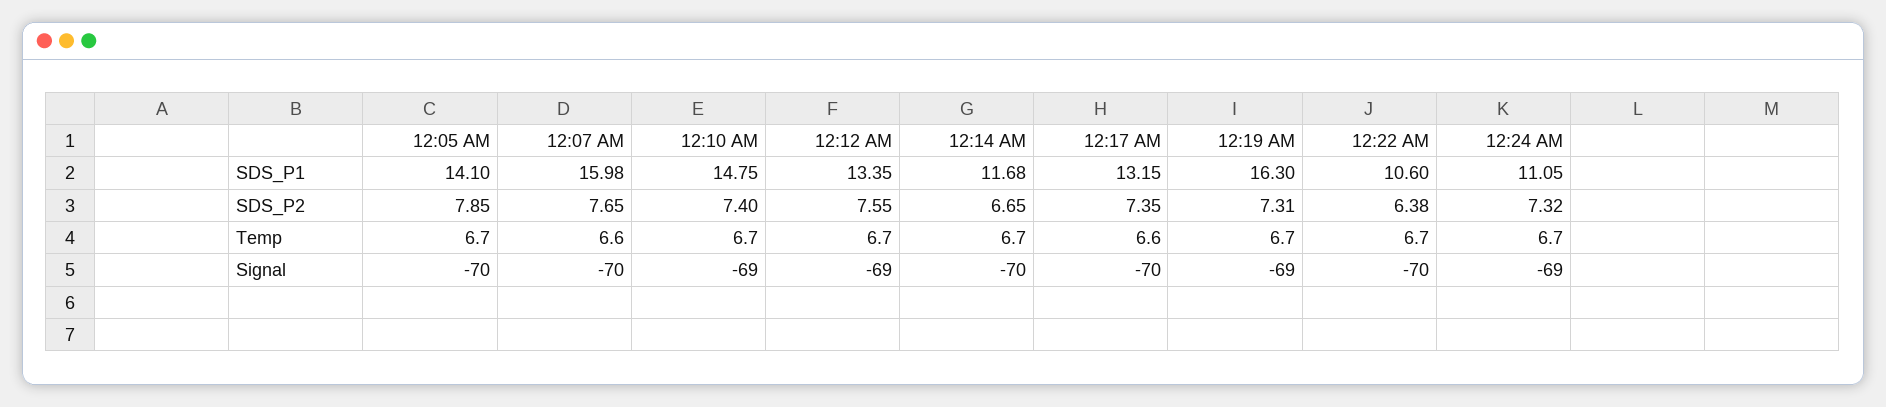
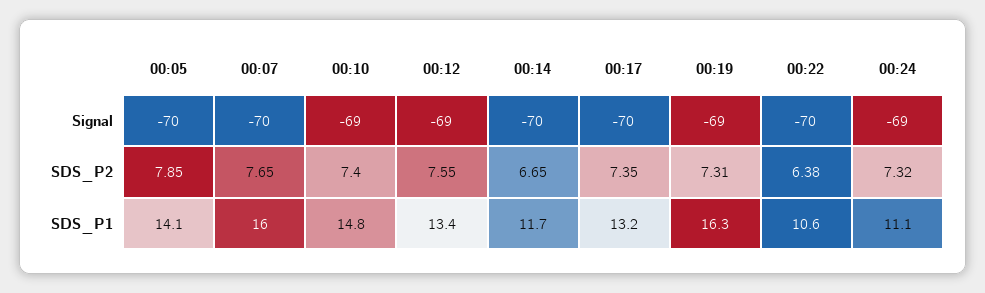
  {
    "12:05 AM": {
      "SDS_P1": 14.1,
      "SDS_P2": 7.85,
-     "Temp": 6.7,
      "Signal": -70
    },
    "12:07 AM": {
      "SDS_P1": 15.98,
      "SDS_P2": 7.65,
-     "Temp": 6.6,
      "Signal": -70
    },
    "12:10 AM": {
      "SDS_P1": 14.75,
      "SDS_P2": 7.4,
-     "Temp": 6.7,
      "Signal": -69
    },
    "12:12 AM": {
      "SDS_P1": 13.35,
      "SDS_P2": 7.55,
-     "Temp": 6.7,
      "Signal": -69
    },
    "12:14 AM": {
      "SDS_P1": 11.68,
      "SDS_P2": 6.65,
-     "Temp": 6.7,
      "Signal": -70
    },
    "12:17 AM": {
      "SDS_P1": 13.15,
      "SDS_P2": 7.35,
-     "Temp": 6.6,
      "Signal": -70
    },
    "12:19 AM": {
      "SDS_P1": 16.3,
      "SDS_P2": 7.31,
-     "Temp": 6.7,
      "Signal": -69
    },
    "12:22 AM": {
      "SDS_P1": 10.6,
      "SDS_P2": 6.38,
-     "Temp": 6.7,
      "Signal": -70
    },
    "12:24 AM": {
      "SDS_P1": 11.05,
      "SDS_P2": 7.32,
-     "Temp": 6.7,
      "Signal": -69
    }
  }

